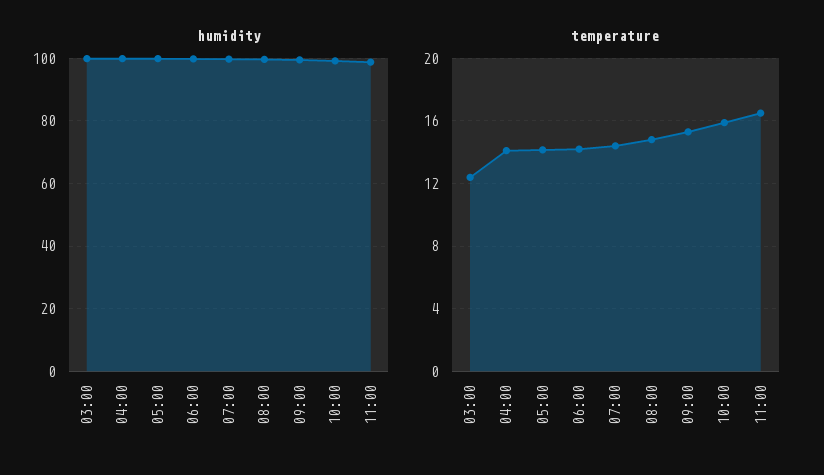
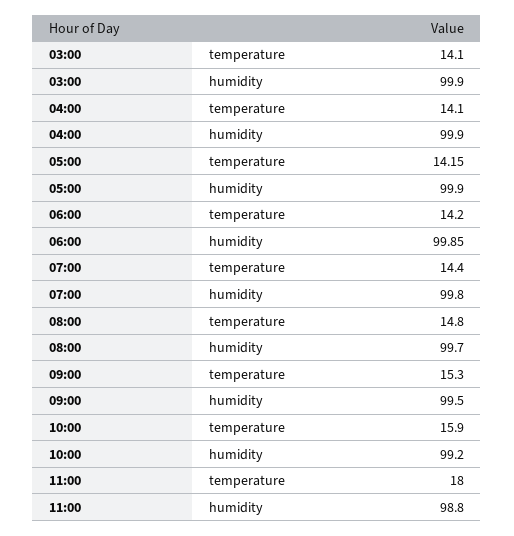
  {
    "humidity": {
      "03:00": 99.9,
      "04:00": 99.9,
      "05:00": 99.9,
      "06:00": 99.85,
      "07:00": 99.8,
      "08:00": 99.7,
      "09:00": 99.5,
      "10:00": 99.2,
      "11:00": 98.8
    },
    "temperature": {
-     "03:00": 12.5,
+     "03:00": 14.1,
      "04:00": 14.1,
      "05:00": 14.15,
      "06:00": 14.2,
      "07:00": 14.4,
      "08:00": 14.8,
      "09:00": 15.3,
      "10:00": 15.9,
-     "11:00": 16.5
+     "11:00": 18
    }
  }

